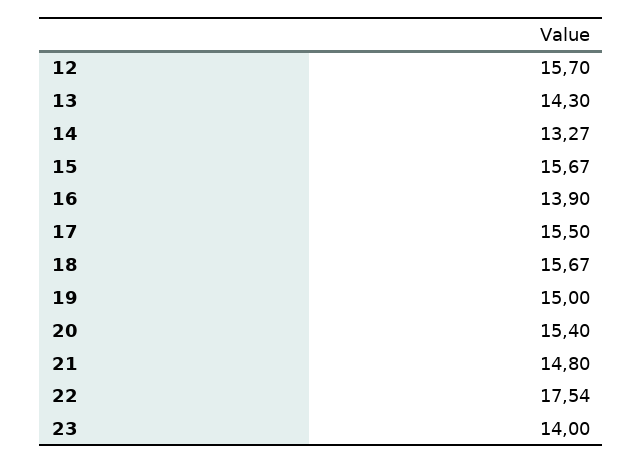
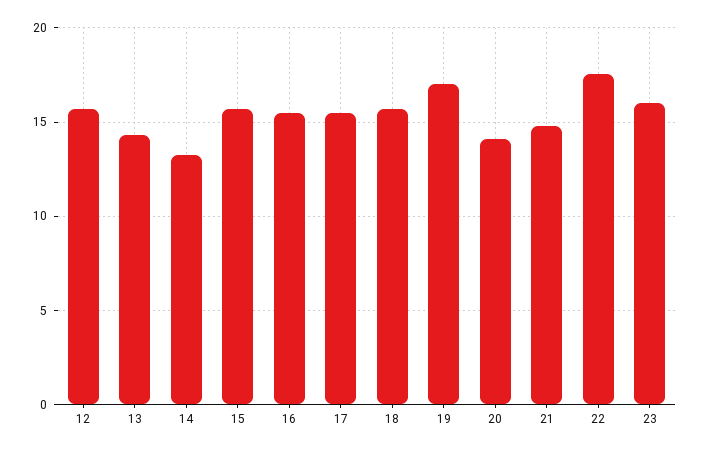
  {
    "12": 15.7,
    "13": 14.3,
    "14": 13.27,
    "15": 15.67,
-   "16": 13.9,
+   "16": 15.5,
    "17": 15.5,
    "18": 15.67,
-   "19": 15,
+   "19": 17,
-   "20": 15.4,
+   "20": 14,
    "21": 14.8,
    "22": 17.54,
-   "23": 14
+   "23": 16
  }

